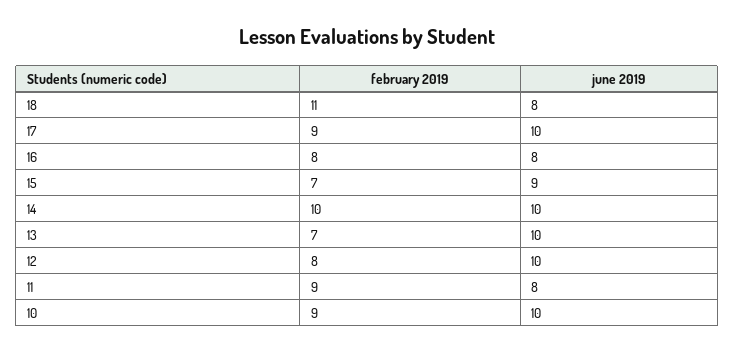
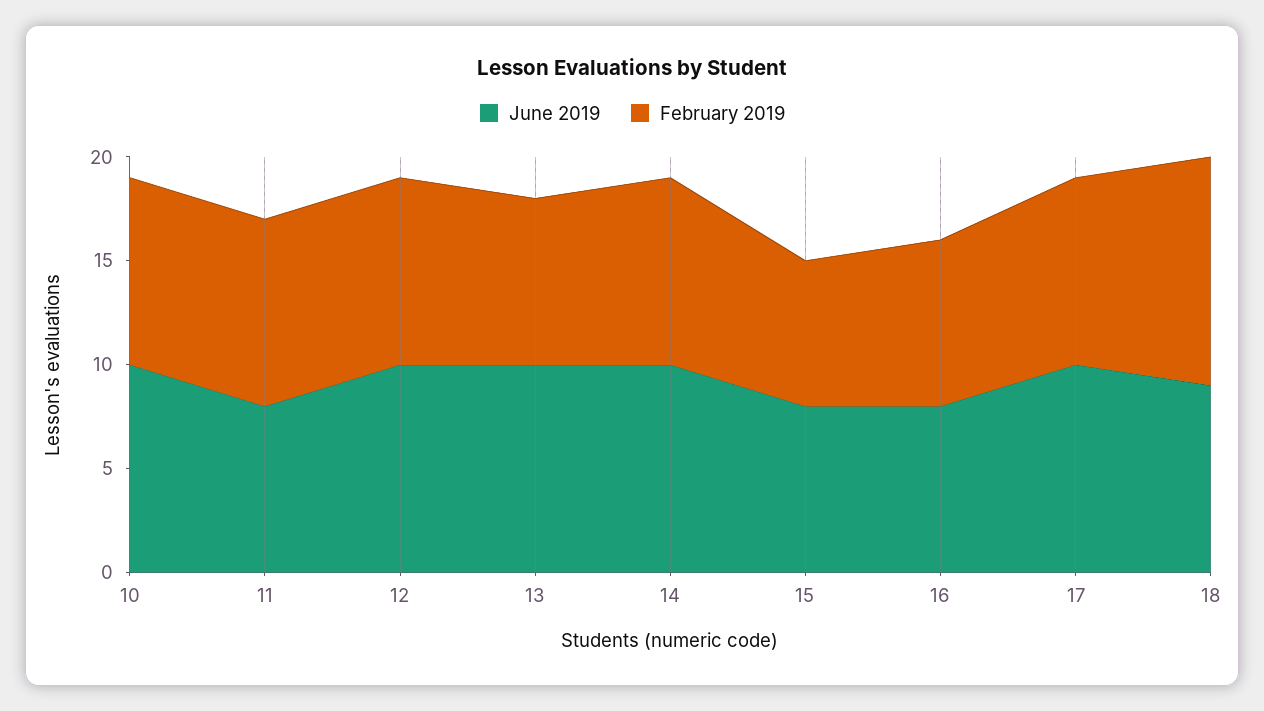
  {
    "february 2019": {
      "18": 11,
      "17": 9,
      "16": 8,
      "15": 7,
-     "14": 10,
+     "14": 9,
-     "13": 7,
+     "13": 8,
-     "12": 8,
+     "12": 9,
      "11": 9,
      "10": 9
    },
    "june 2019": {
-     "18": 8,
+     "18": 9,
      "17": 10,
      "16": 8,
-     "15": 9,
+     "15": 8,
      "14": 10,
      "13": 10,
      "12": 10,
      "11": 8,
      "10": 10
    }
  }

